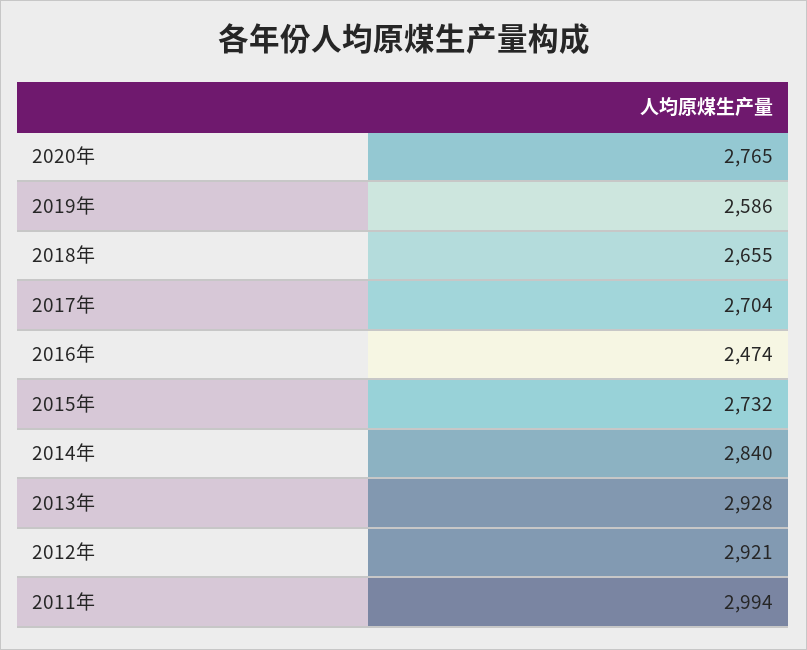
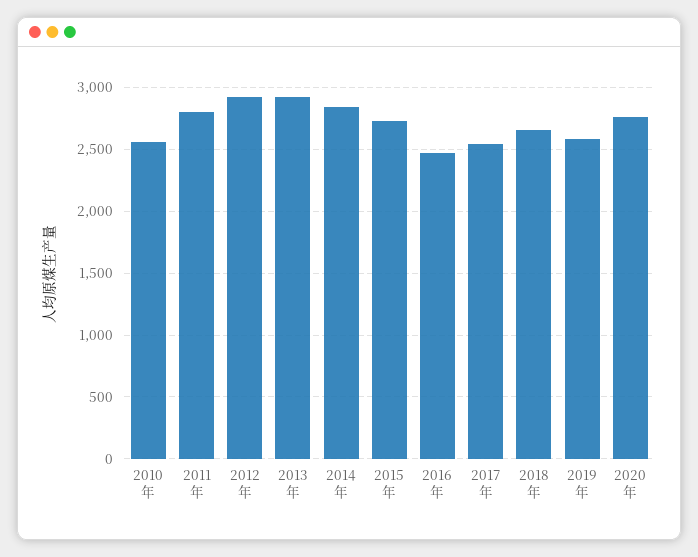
  {
    "2020年": 2765,
    "2019年": 2586,
    "2018年": 2655,
-   "2017年": 2704,
+   "2017年": 2550,
    "2016年": 2474,
    "2015年": 2732,
    "2014年": 2840,
    "2013年": 2928,
    "2012年": 2921,
-   "2011年": 2994
+   "2011年": 2800,
+   "2010年": 2550
  }

